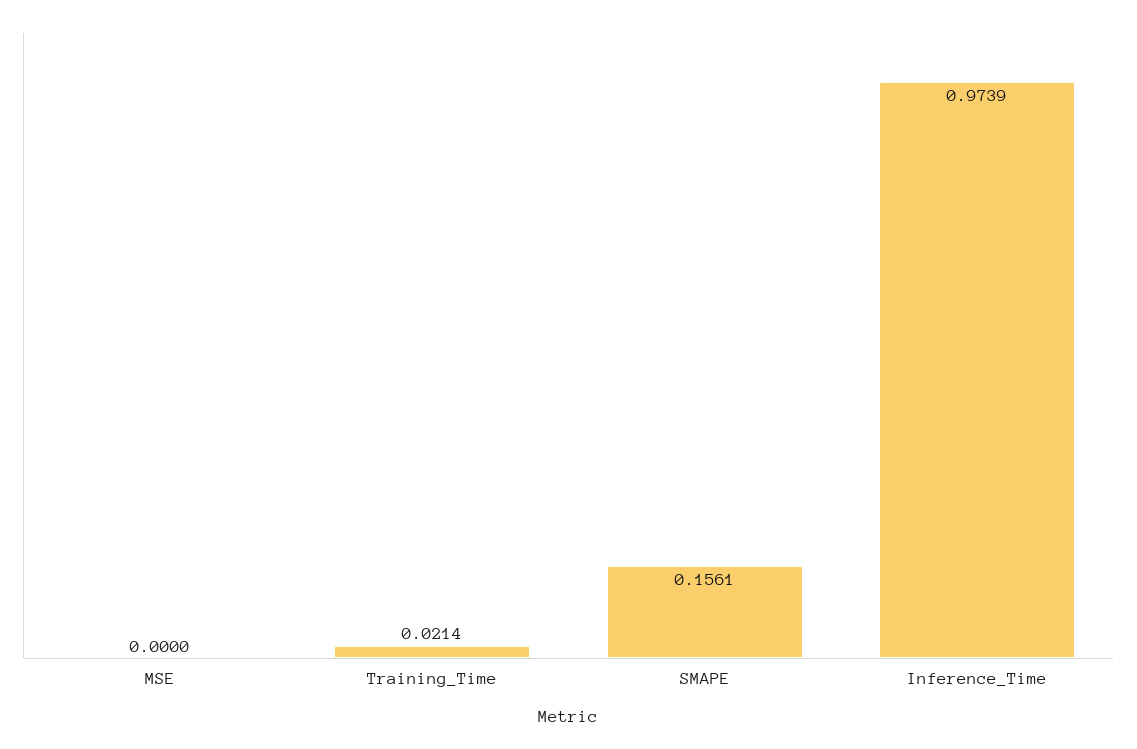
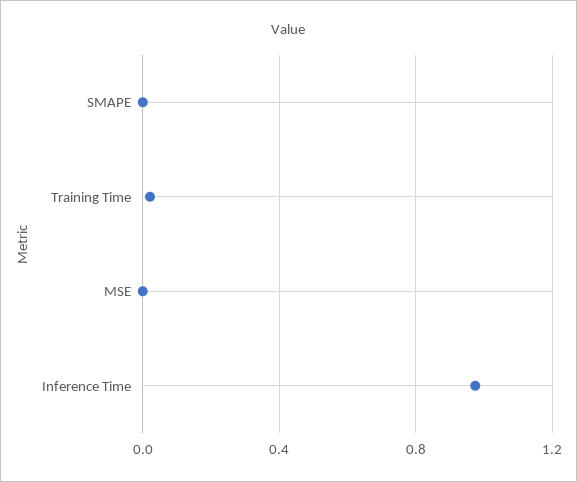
  {
    "MSE": 0,
    "Training_Time": 0.0214,
-   "SMAPE": 0.1561,
+   "SMAPE": 0,
    "Inference_Time": 0.9739
  }

